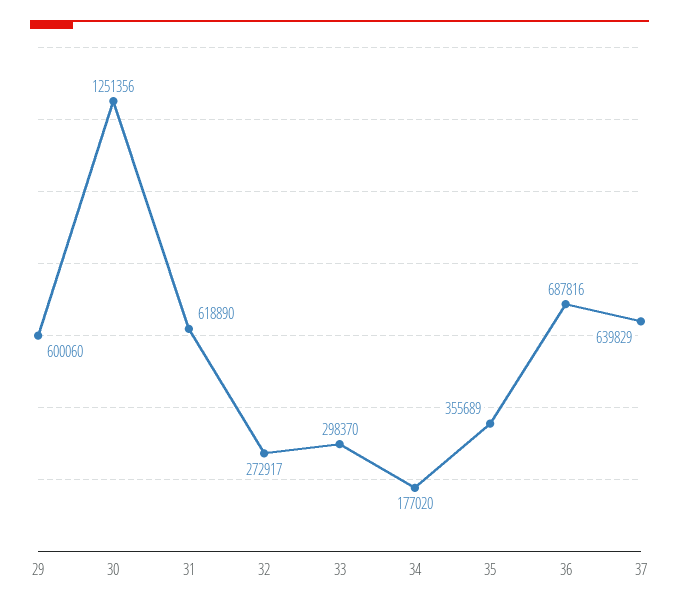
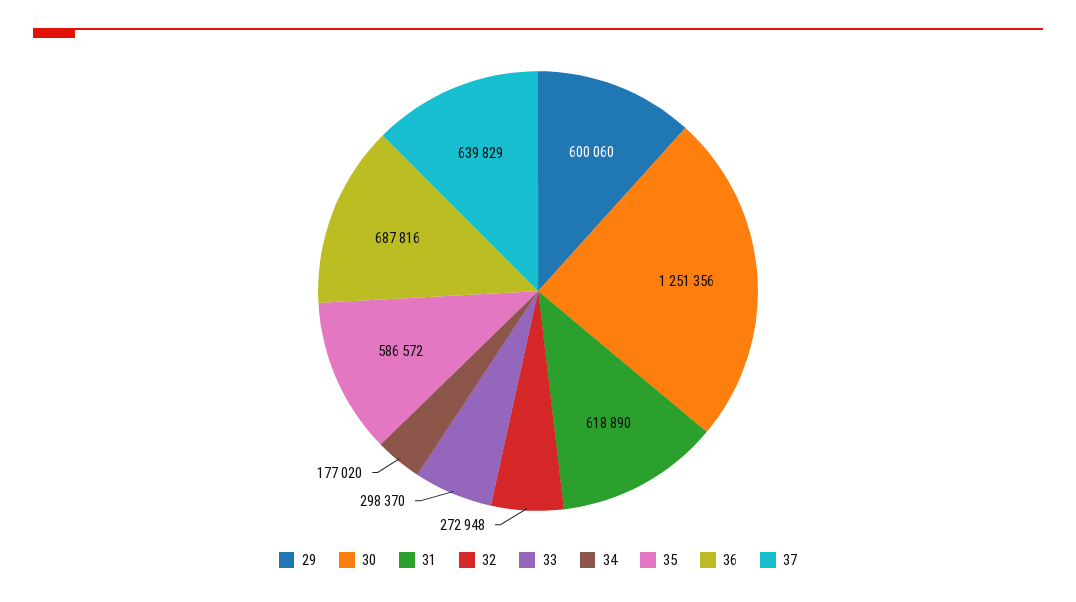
  {
    "29": 600060,
    "30": 1251356,
    "31": 618890,
-   "32": 272917,
+   "32": 272948,
    "33": 298370,
    "34": 177020,
-   "35": 355689,
+   "35": 586572,
    "36": 687816,
    "37": 639829
  }

